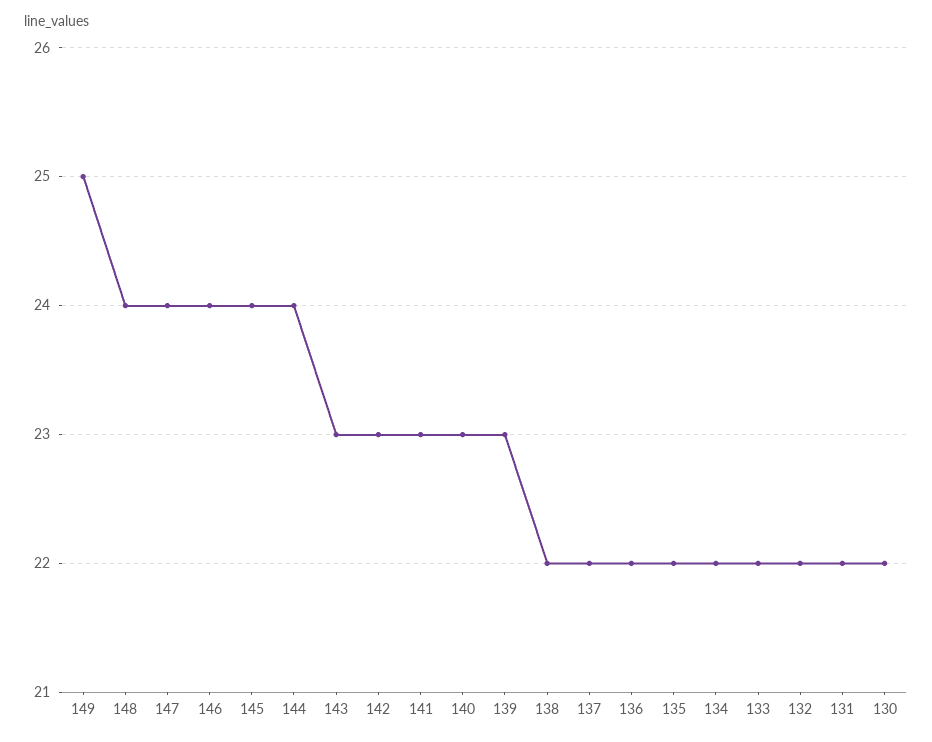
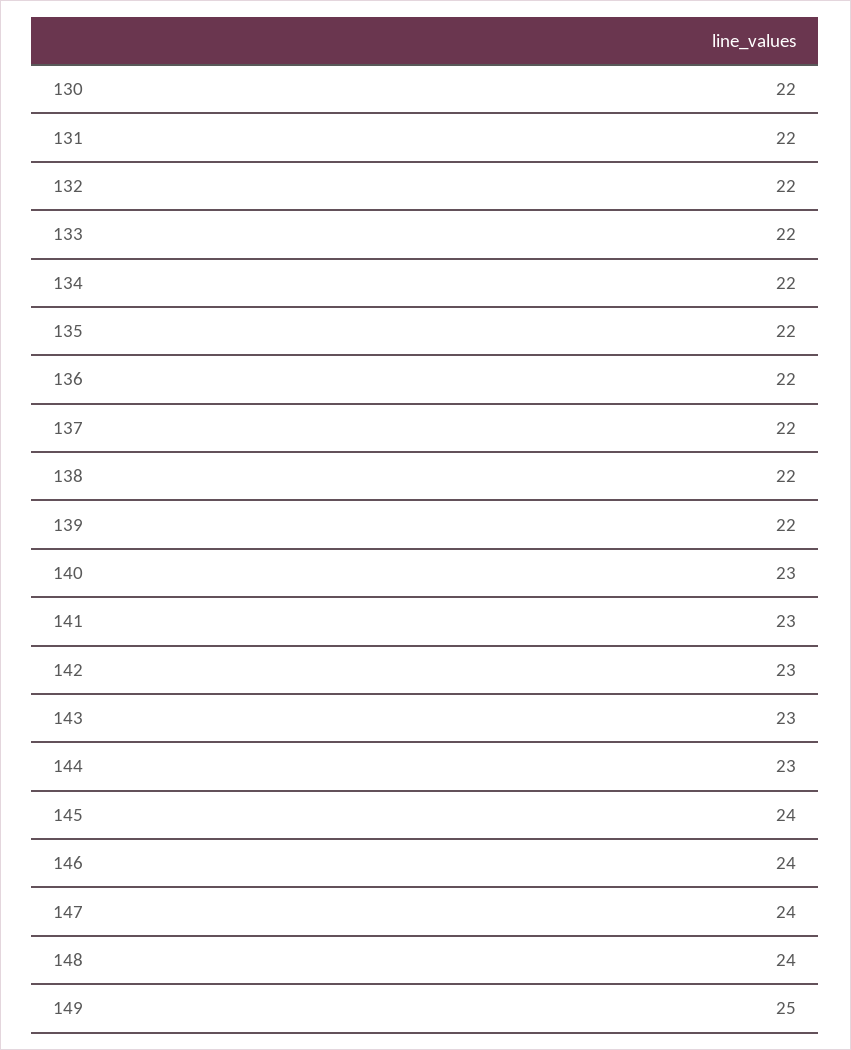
  {
    "149": 25,
    "148": 24,
    "147": 24,
    "146": 24,
    "145": 24,
-   "144": 24,
+   "144": 23,
    "143": 23,
    "142": 23,
    "141": 23,
    "140": 23,
-   "139": 23,
+   "139": 22,
    "138": 22,
    "137": 22,
    "136": 22,
    "135": 22,
    "134": 22,
    "133": 22,
    "132": 22,
    "131": 22,
    "130": 22
  }

